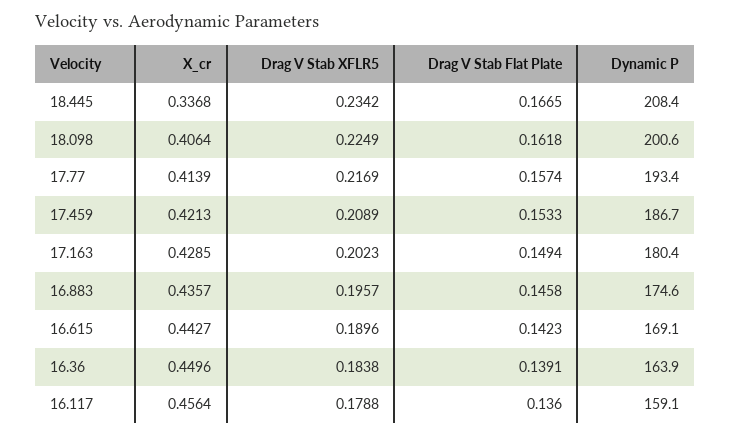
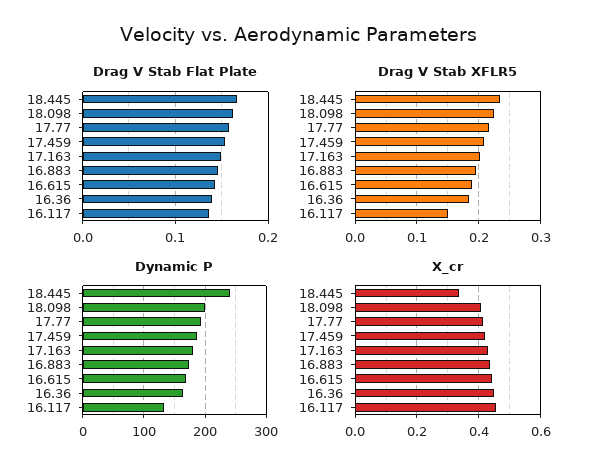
  {
    "X_cr": {
      "18.445": 0.3368,
      "18.098": 0.4064,
      "17.77": 0.4139,
      "17.459": 0.4213,
      "17.163": 0.4285,
      "16.883": 0.4357,
      "16.615": 0.4427,
      "16.36": 0.4496,
      "16.117": 0.4564
    },
    "Drag V Stab XFLR5": {
      "18.445": 0.2342,
      "18.098": 0.2249,
      "17.77": 0.2169,
      "17.459": 0.2089,
      "17.163": 0.2023,
      "16.883": 0.1957,
      "16.615": 0.1896,
      "16.36": 0.1838,
-     "16.117": 0.1788
+     "16.117": 0.15
    },
    "Drag V Stab Flat Plate": {
      "18.445": 0.1665,
      "18.098": 0.1618,
      "17.77": 0.1574,
      "17.459": 0.1533,
      "17.163": 0.1494,
      "16.883": 0.1458,
      "16.615": 0.1423,
      "16.36": 0.1391,
      "16.117": 0.136
    },
    "Dynamic P": {
-     "18.445": 208.4,
+     "18.445": 240,
      "18.098": 200.6,
      "17.77": 193.4,
      "17.459": 186.7,
      "17.163": 180.4,
      "16.883": 174.6,
      "16.615": 169.1,
      "16.36": 163.9,
-     "16.117": 159.1
+     "16.117": 130
    }
  }

